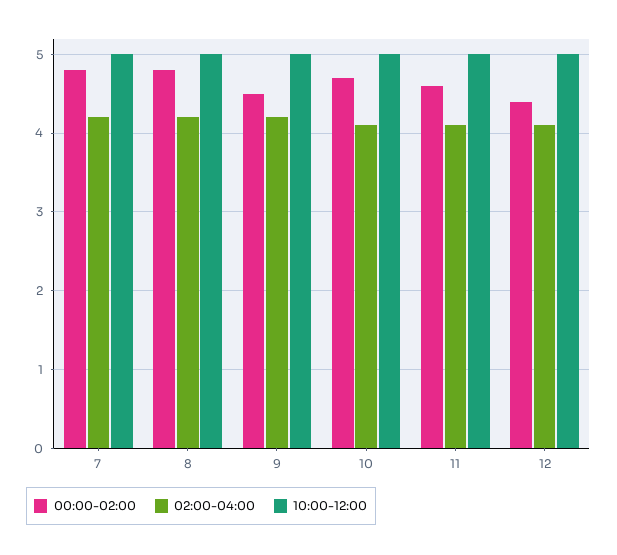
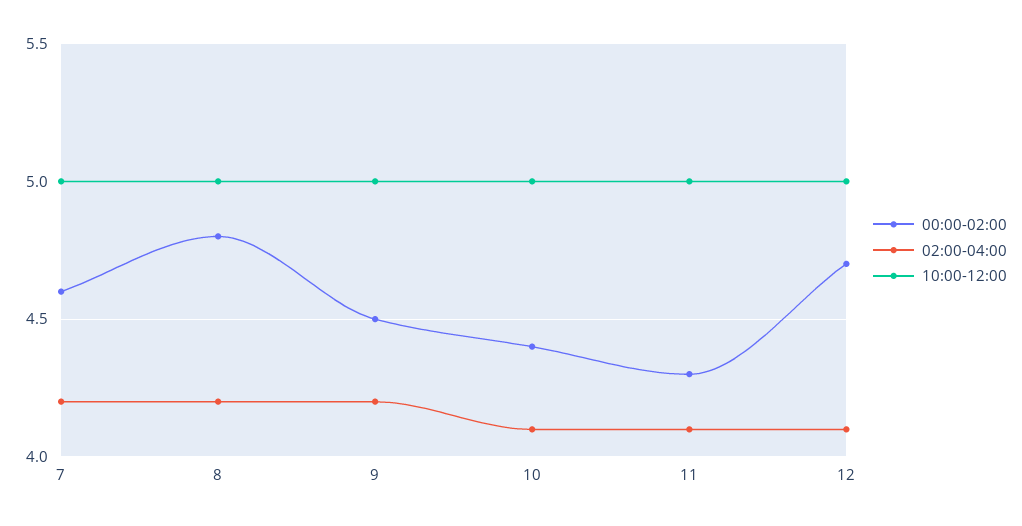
  {
    "00:00-02:00": {
-     "7": 4.8,
+     "7": 4.6,
      "8": 4.8,
      "9": 4.5,
-     "10": 4.7,
+     "10": 4.4,
-     "11": 4.6,
+     "11": 4.3,
-     "12": 4.4
+     "12": 4.7
    },
    "02:00-04:00": {
      "7": 4.2,
      "8": 4.2,
      "9": 4.2,
      "10": 4.1,
      "11": 4.1,
      "12": 4.1
    },
    "10:00-12:00": {
      "7": 5,
      "8": 5,
      "9": 5,
      "10": 5,
      "11": 5,
      "12": 5
    }
  }

